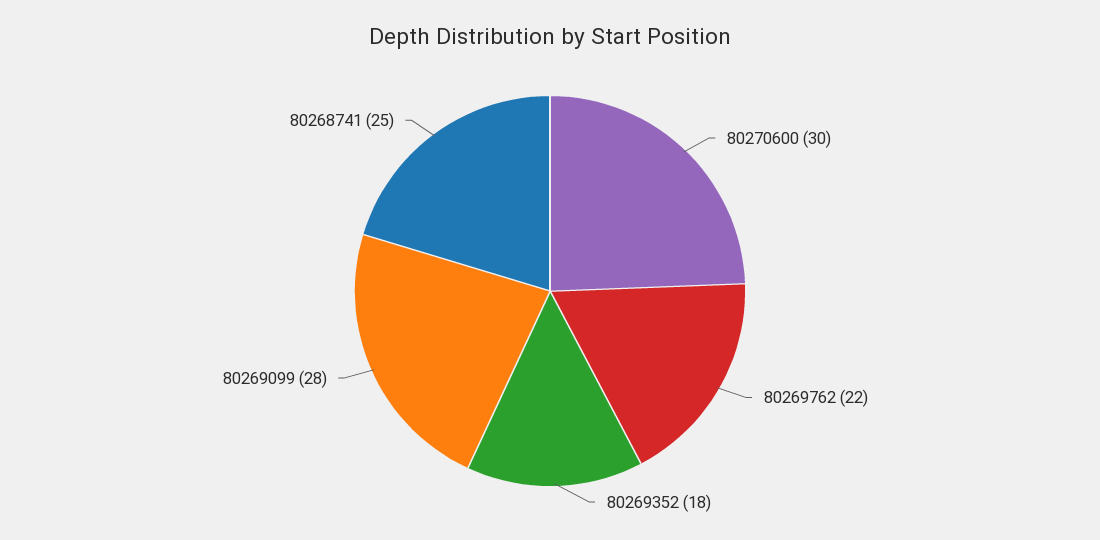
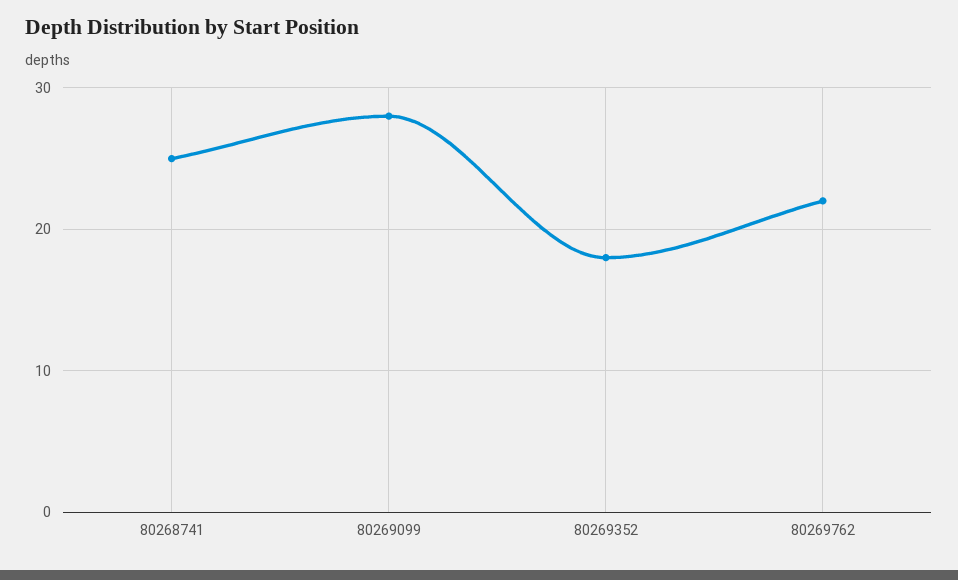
  {
-   "80270600": 30,
    "80269762": 22,
    "80269352": 18,
    "80269099": 28,
    "80268741": 25
  }

